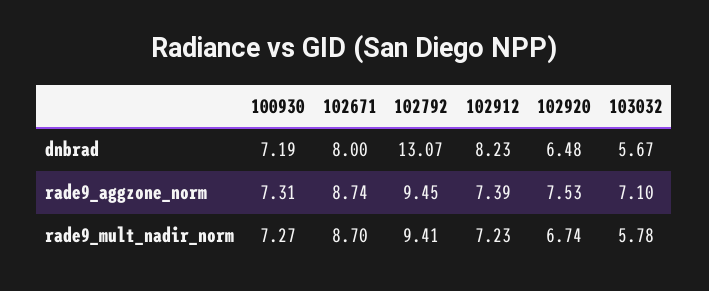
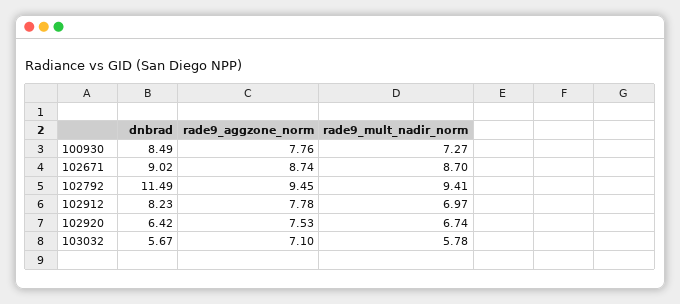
  {
    "100930": {
-     "dnbrad": 7.19,
+     "dnbrad": 8.49,
-     "rade9_aggzone_norm": 7.31,
+     "rade9_aggzone_norm": 7.76,
      "rade9_mult_nadir_norm": 7.27
    },
    "102671": {
-     "dnbrad": 8,
+     "dnbrad": 9.02,
      "rade9_aggzone_norm": 8.74,
      "rade9_mult_nadir_norm": 8.7
    },
    "102792": {
-     "dnbrad": 13.07,
+     "dnbrad": 11.49,
      "rade9_aggzone_norm": 9.45,
      "rade9_mult_nadir_norm": 9.41
    },
    "102912": {
      "dnbrad": 8.23,
-     "rade9_aggzone_norm": 7.39,
+     "rade9_aggzone_norm": 7.78,
-     "rade9_mult_nadir_norm": 7.23
+     "rade9_mult_nadir_norm": 6.97
    },
    "102920": {
-     "dnbrad": 6.48,
+     "dnbrad": 6.42,
      "rade9_aggzone_norm": 7.53,
      "rade9_mult_nadir_norm": 6.74
    },
    "103032": {
      "dnbrad": 5.67,
      "rade9_aggzone_norm": 7.1,
      "rade9_mult_nadir_norm": 5.78
    }
  }

